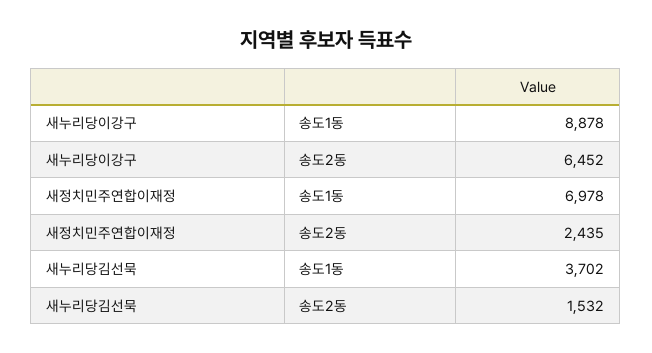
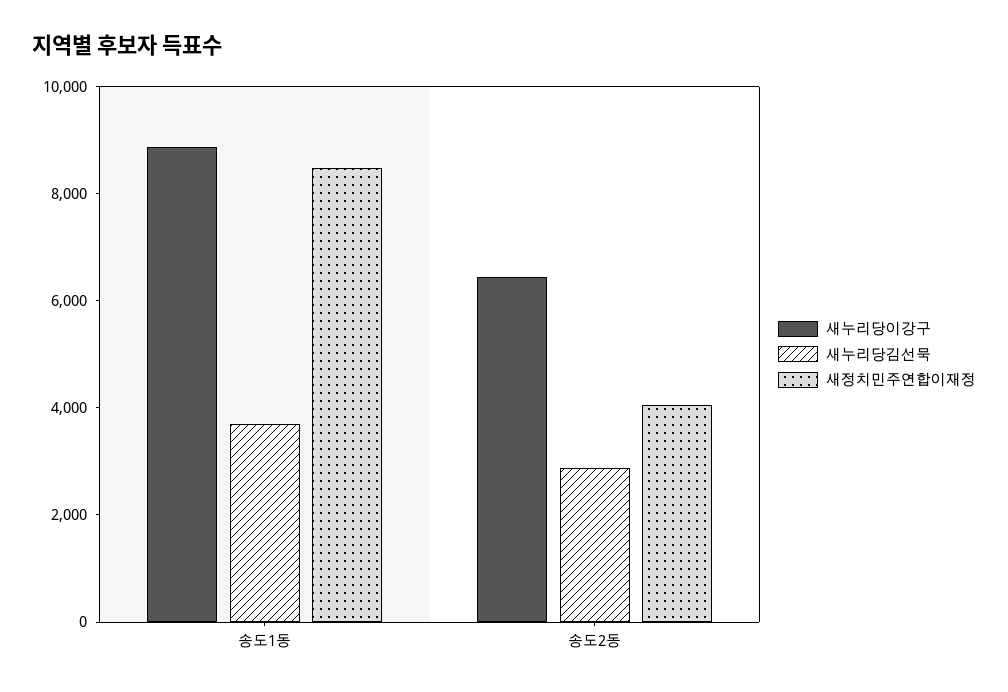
  {
    "새누리당이강구": {
      "송도1동": 8878,
      "송도2동": 6452
    },
    "새정치민주연합이재정": {
-     "송도1동": 6978,
+     "송도1동": 8500,
-     "송도2동": 2435
+     "송도2동": 4000
    },
    "새누리당김선묵": {
      "송도1동": 3702,
-     "송도2동": 1532
+     "송도2동": 3000
    }
  }

